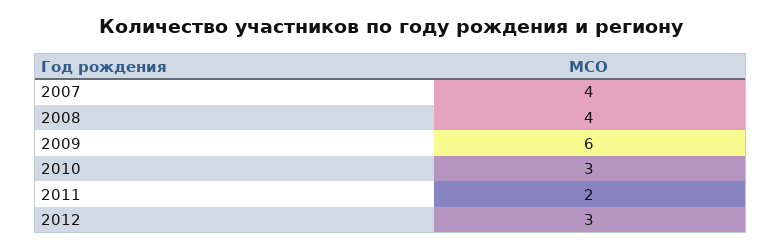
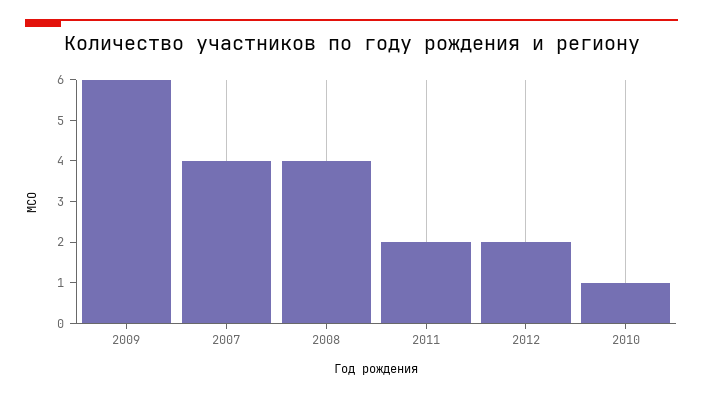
  {
    "2007": 4,
    "2008": 4,
    "2009": 6,
-   "2010": 3,
+   "2010": 1,
    "2011": 2,
-   "2012": 3
+   "2012": 2
  }

